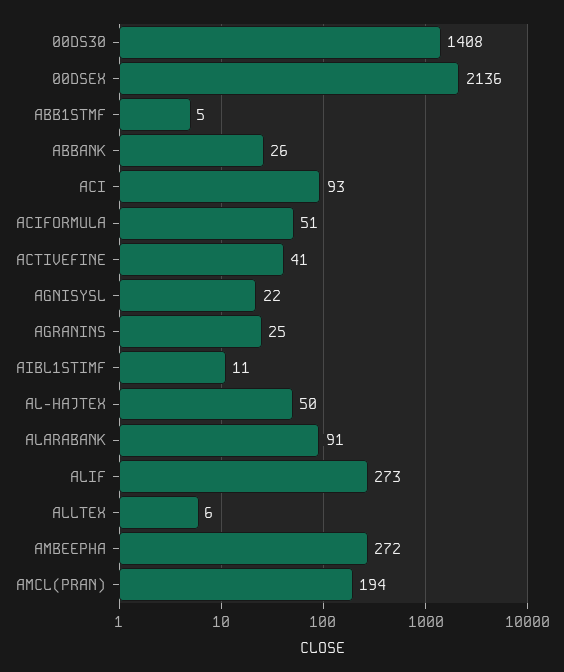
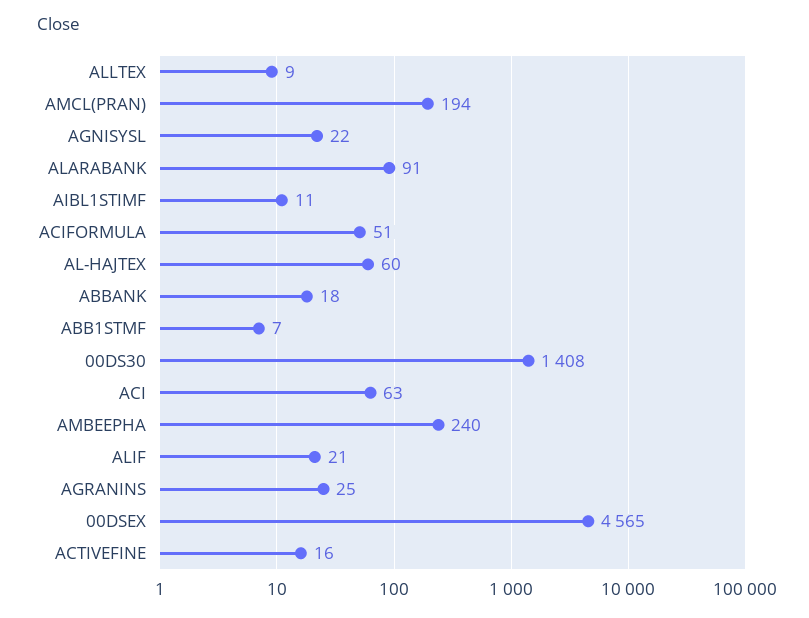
  {
    "00DS30": 1408,
-   "00DSEX": 2136,
+   "00DSEX": 4565,
-   "ABB1STMF": 5,
+   "ABB1STMF": 7,
-   "ABBANK": 26,
+   "ABBANK": 18,
-   "ACI": 93,
+   "ACI": 63,
    "ACIFORMULA": 51,
-   "ACTIVEFINE": 41,
+   "ACTIVEFINE": 16,
    "AGNISYSL": 22,
    "AGRANINS": 25,
    "AIBL1STIMF": 11,
-   "AL-HAJTEX": 50,
+   "AL-HAJTEX": 60,
    "ALARABANK": 91,
-   "ALIF": 273,
+   "ALIF": 21,
-   "ALLTEX": 6,
+   "ALLTEX": 9,
-   "AMBEEPHA": 272,
+   "AMBEEPHA": 240,
    "AMCL(PRAN)": 194
  }

